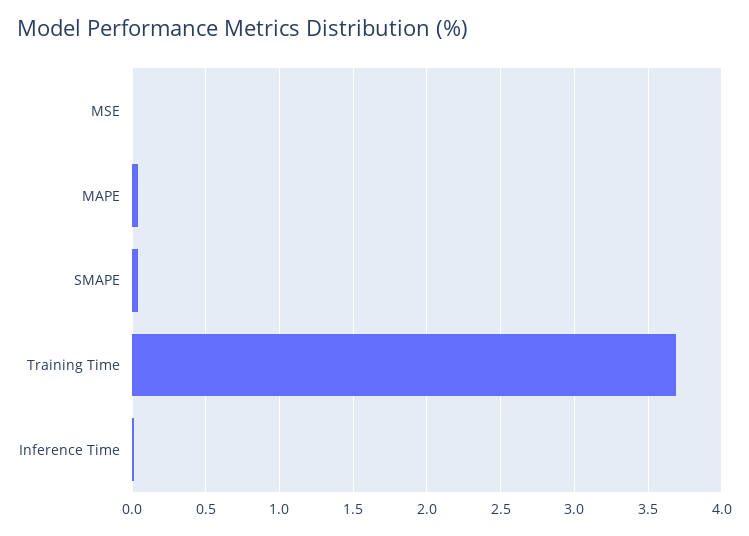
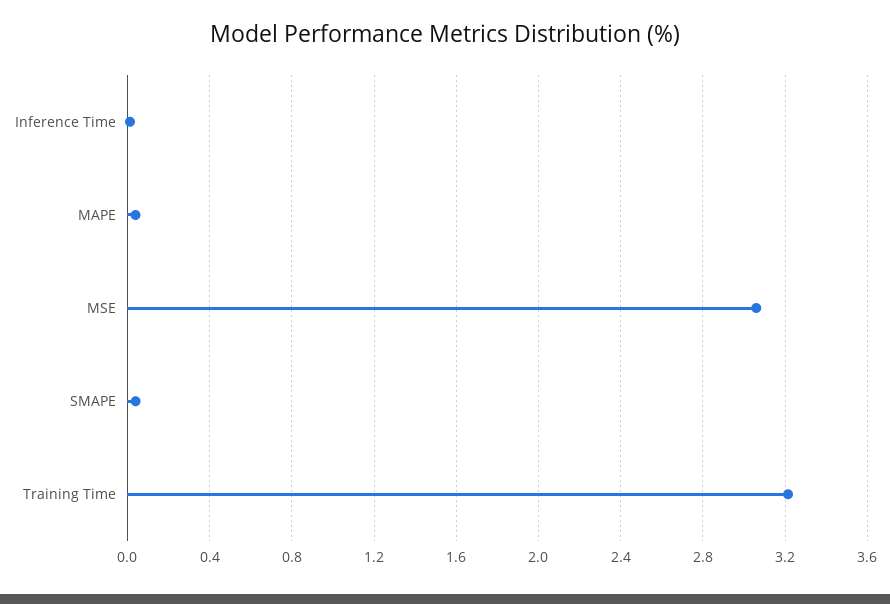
  {
-   "MSE": 0,
+   "MSE": 3.05,
    "MAPE": 0.05,
    "SMAPE": 0.05,
-   "Training Time": 3.7,
+   "Training Time": 3.2,
    "Inference Time": 0
  }

